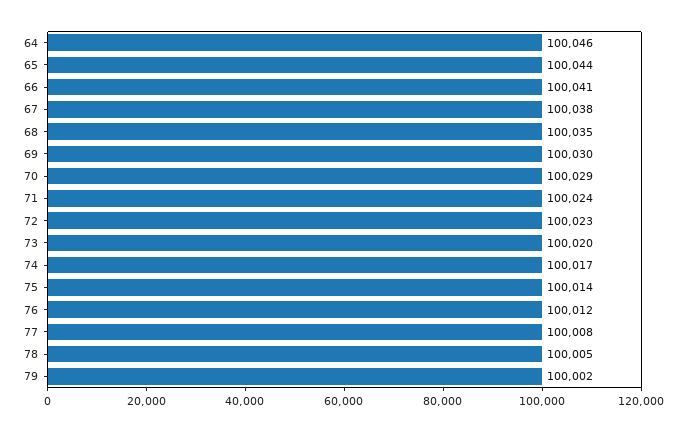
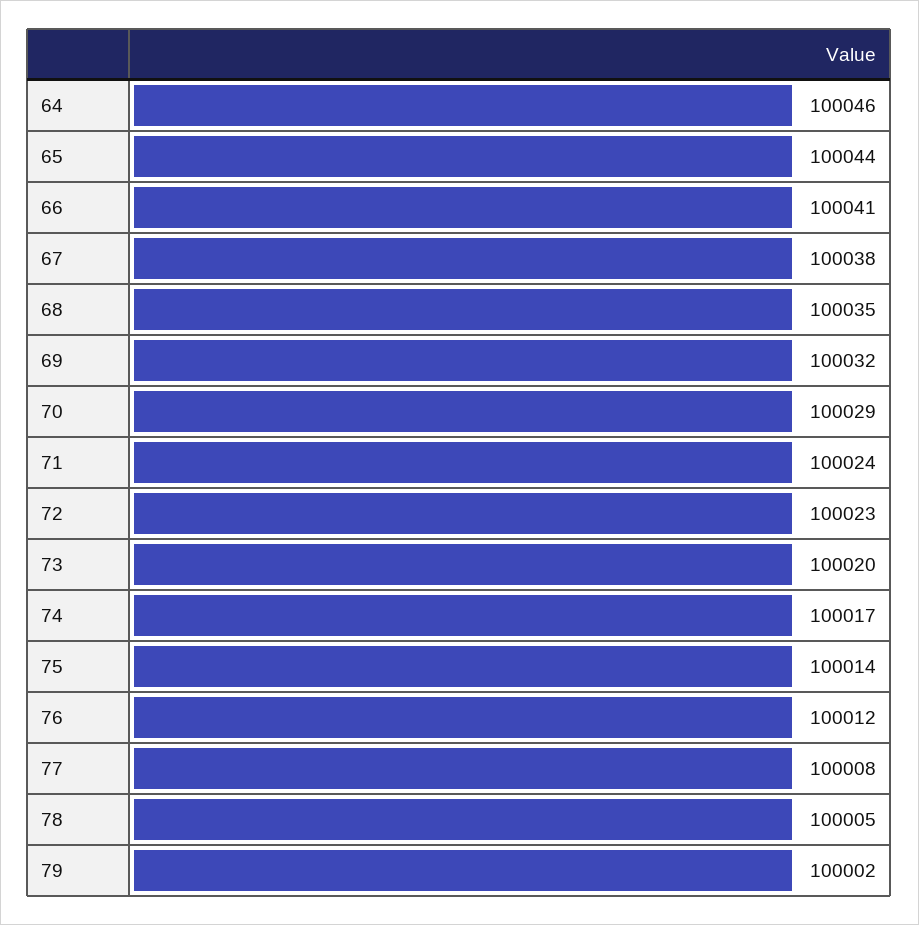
  {
    "64": 100046,
    "65": 100044,
    "66": 100041,
    "67": 100038,
    "68": 100035,
-   "69": 100030,
+   "69": 100032,
    "70": 100029,
    "71": 100024,
    "72": 100023,
    "73": 100020,
    "74": 100017,
    "75": 100014,
    "76": 100012,
    "77": 100008,
    "78": 100005,
    "79": 100002
  }

